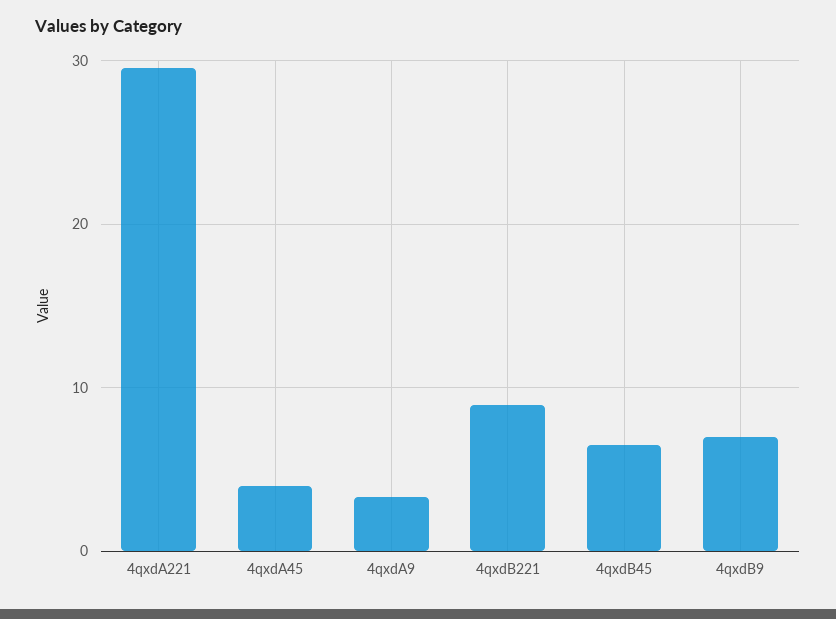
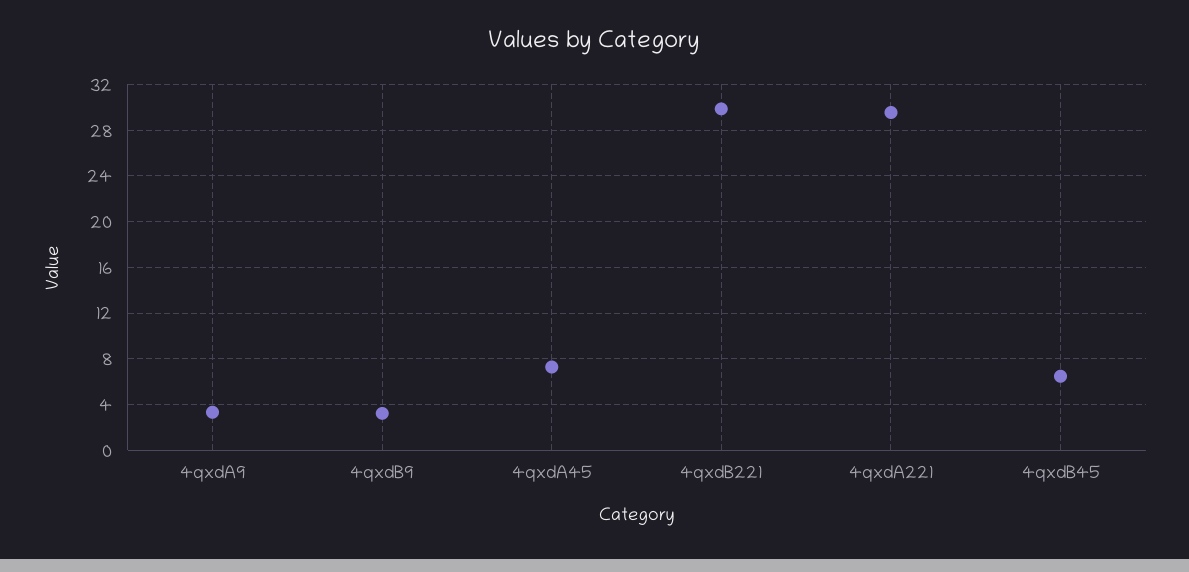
  {
    "4qxdA221": 30,
-   "4qxdA45": 4,
+   "4qxdA45": 7,
    "4qxdA9": 3,
-   "4qxdB221": 9,
+   "4qxdB221": 30,
    "4qxdB45": 6,
-   "4qxdB9": 7
+   "4qxdB9": 3
  }

